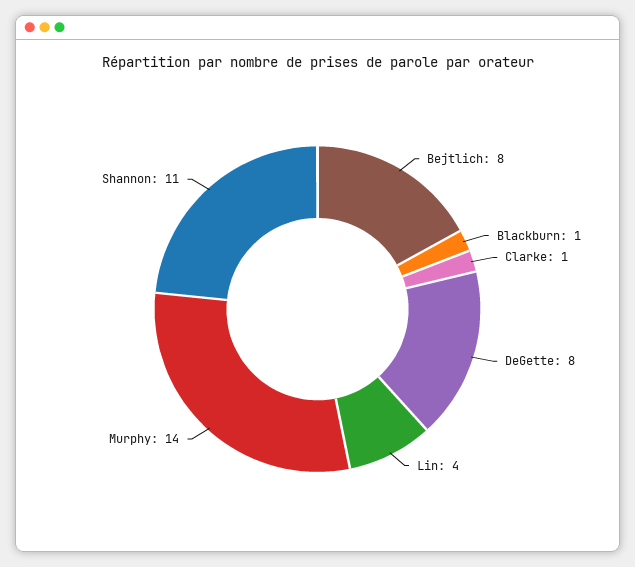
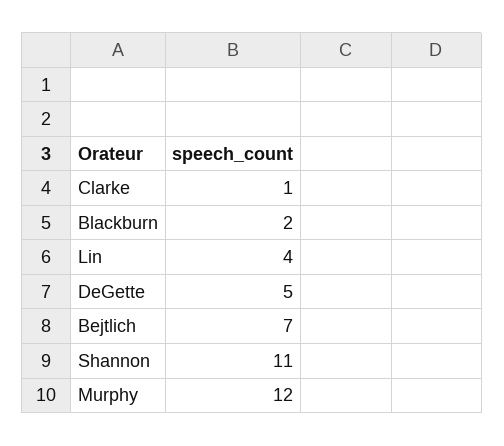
  {
-   "Bejtlich": 8,
+   "Bejtlich": 7,
-   "Blackburn": 1,
+   "Blackburn": 2,
    "Clarke": 1,
-   "DeGette": 8,
+   "DeGette": 5,
    "Lin": 4,
-   "Murphy": 14,
+   "Murphy": 12,
    "Shannon": 11
  }

